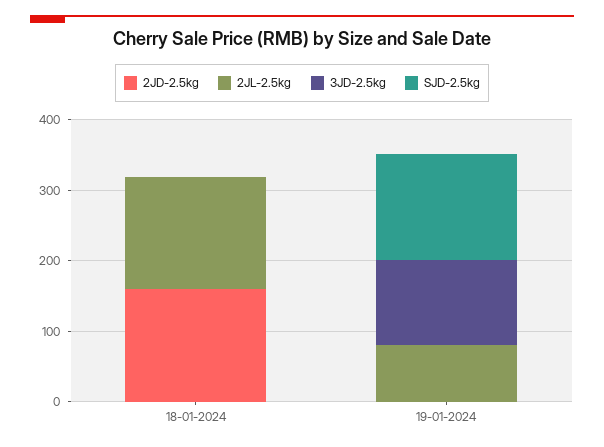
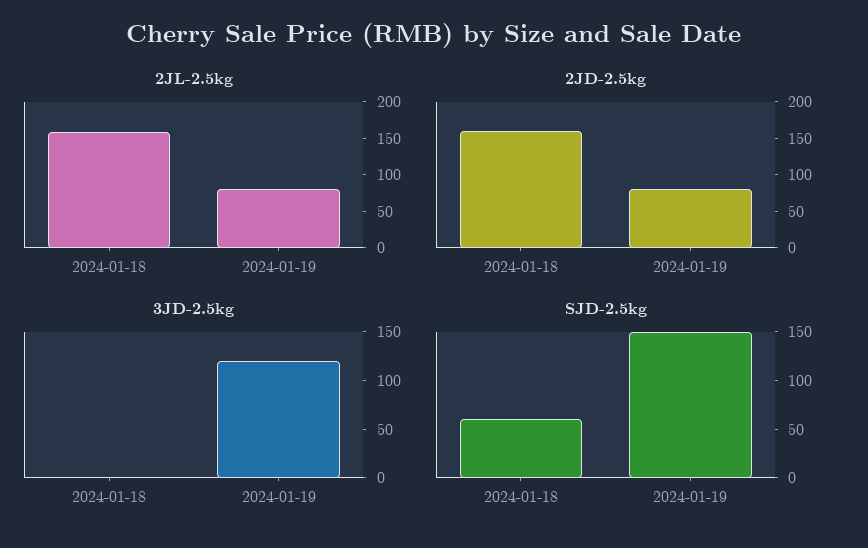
  {
    "2JD-2.5kg": {
      "18-01-2024": 160,
-     "19-01-2024": 0
+     "19-01-2024": 75
    },
    "2JL-2.5kg": {
      "18-01-2024": 160,
      "19-01-2024": 80
    },
    "3JD-2.5kg": {
      "18-01-2024": 0,
      "19-01-2024": 120
    },
    "SJD-2.5kg": {
-     "18-01-2024": 0,
+     "18-01-2024": 60,
      "19-01-2024": 150
    }
  }

